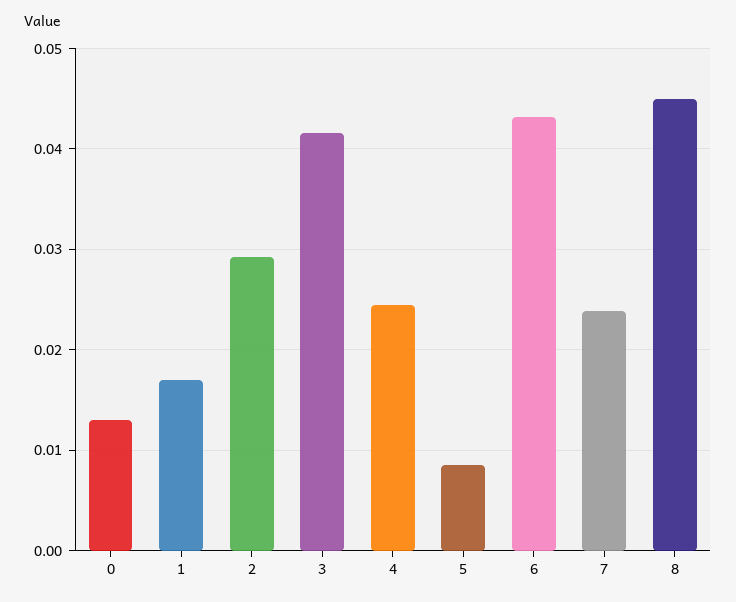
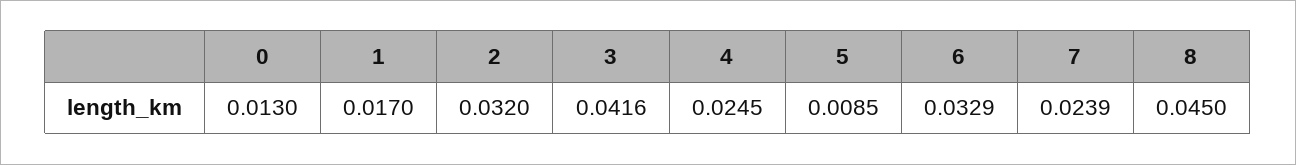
  {
    "0": 0.013,
    "1": 0.017,
-   "2": 0.029,
+   "2": 0.032,
    "3": 0.0416,
    "4": 0.0245,
    "5": 0.0085,
-   "6": 0.043,
+   "6": 0.0329,
    "7": 0.0239,
    "8": 0.045
  }

